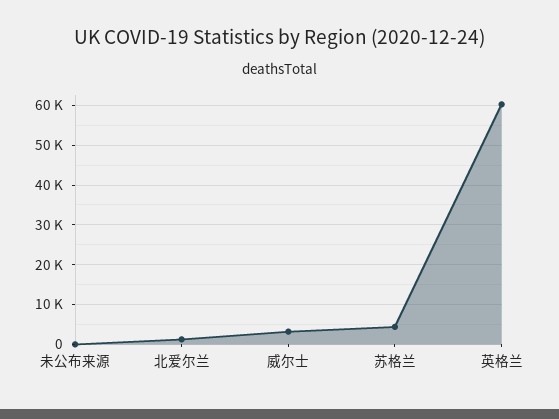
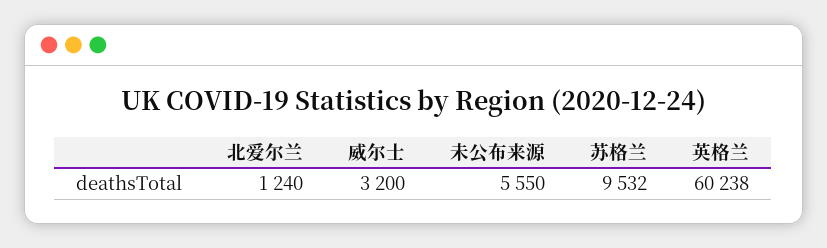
  {
-   "未公布来源": 0,
+   "未公布来源": 5550,
    "北爱尔兰": 1240,
    "威尔士": 3200,
-   "苏格兰": 4000,
+   "苏格兰": 9532,
    "英格兰": 60238
  }

